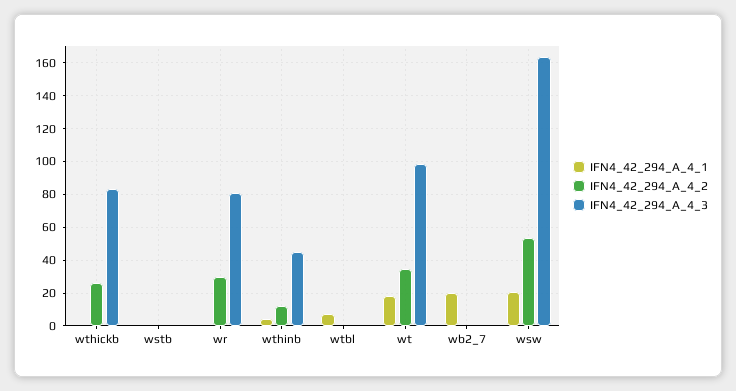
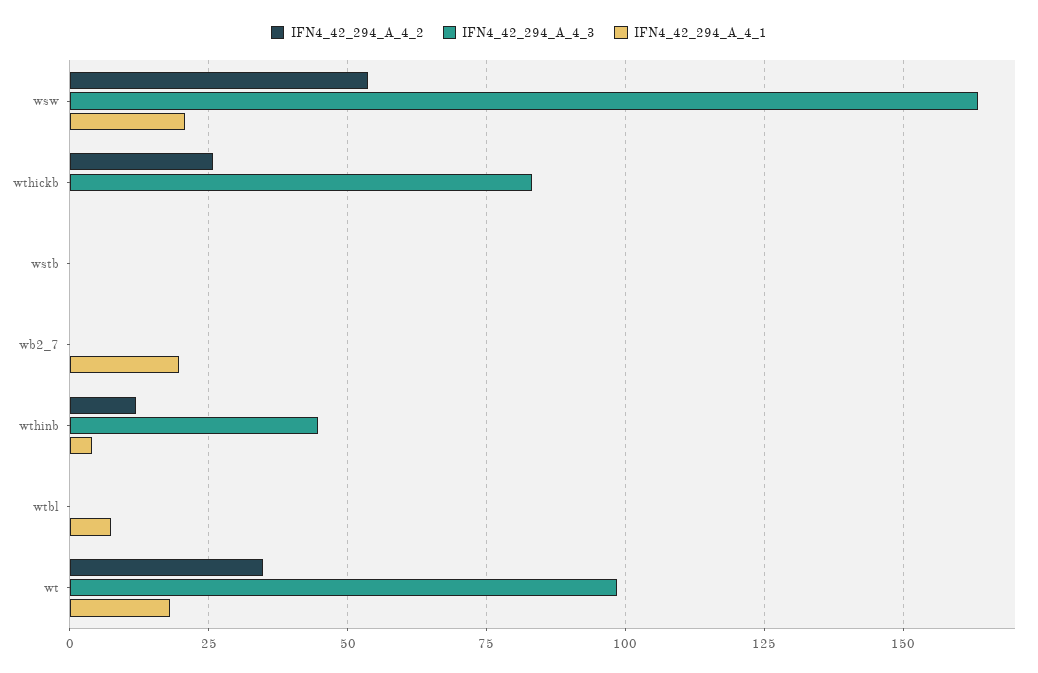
  {
    "IFN4_42_294_A_4_1": {
      "wthickb": 0,
      "wstb": 0,
-     "wr": 0,
      "wthinb": 5,
      "wtbl": 7.5,
      "wt": 17.5,
      "wb2_7": 20,
      "wsw": 20
    },
    "IFN4_42_294_A_4_2": {
      "wthickb": 25,
      "wstb": 0,
-     "wr": 30,
      "wthinb": 12.5,
      "wtbl": 0,
      "wt": 35,
      "wb2_7": 0,
      "wsw": 55
    },
    "IFN4_42_294_A_4_3": {
      "wthickb": 82.5,
      "wstb": 0,
-     "wr": 80,
      "wthinb": 45,
      "wtbl": 0,
      "wt": 97.5,
      "wb2_7": 0,
      "wsw": 162.5
    }
  }

